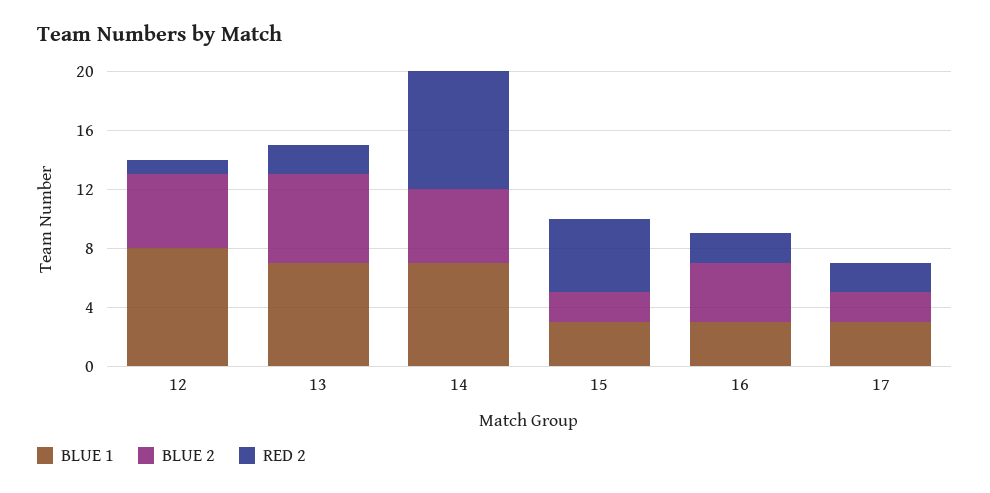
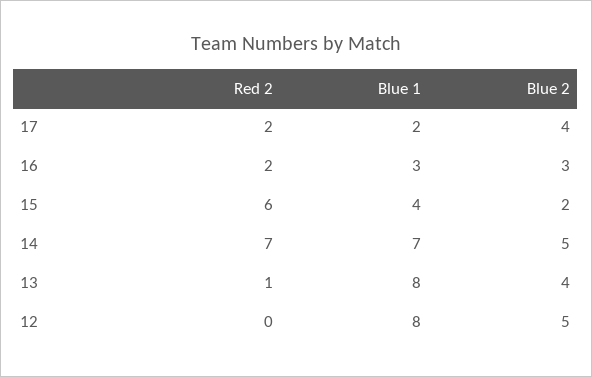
  {
    "BLUE 1": {
      "12": 8,
-     "13": 7,
+     "13": 8,
      "14": 7,
-     "15": 3,
+     "15": 4,
      "16": 3,
-     "17": 3
+     "17": 2
    },
    "BLUE 2": {
      "12": 5,
-     "13": 6,
+     "13": 4,
      "14": 5,
      "15": 2,
-     "16": 4,
+     "16": 3,
-     "17": 2
+     "17": 4
    },
    "RED 2": {
-     "12": 1,
+     "12": 0,
-     "13": 2,
+     "13": 1,
-     "14": 8,
+     "14": 7,
-     "15": 5,
+     "15": 6,
      "16": 2,
      "17": 2
    }
  }

